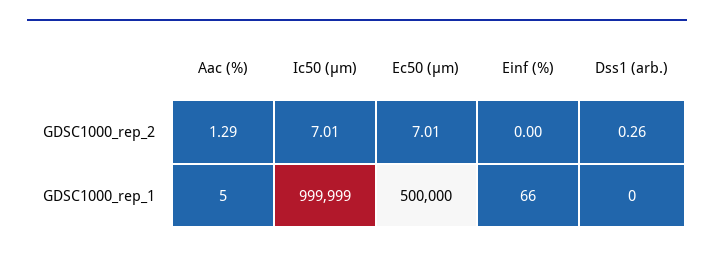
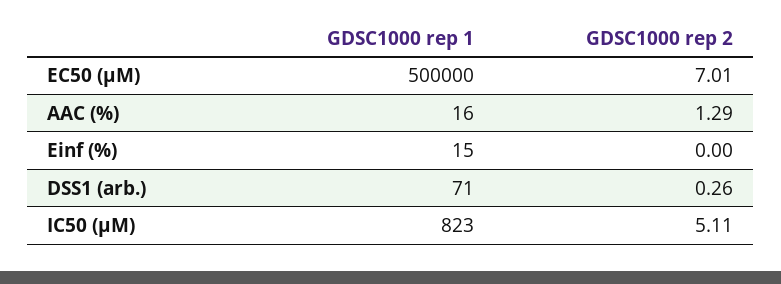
  {
    "Aac (%)": {
      "GDSC1000_rep_2": 1.29,
-     "GDSC1000_rep_1": 5
+     "GDSC1000_rep_1": 16
    },
    "Ic50 (µm)": {
-     "GDSC1000_rep_2": 7.01,
+     "GDSC1000_rep_2": 5.11,
-     "GDSC1000_rep_1": 999999
+     "GDSC1000_rep_1": 823
    },
    "Ec50 (µm)": {
      "GDSC1000_rep_2": 7.01,
      "GDSC1000_rep_1": 500000
    },
    "Einf (%)": {
      "GDSC1000_rep_2": 0,
-     "GDSC1000_rep_1": 66
+     "GDSC1000_rep_1": 15
    },
    "Dss1 (arb.)": {
      "GDSC1000_rep_2": 0.26,
-     "GDSC1000_rep_1": 0
+     "GDSC1000_rep_1": 71
    }
  }

